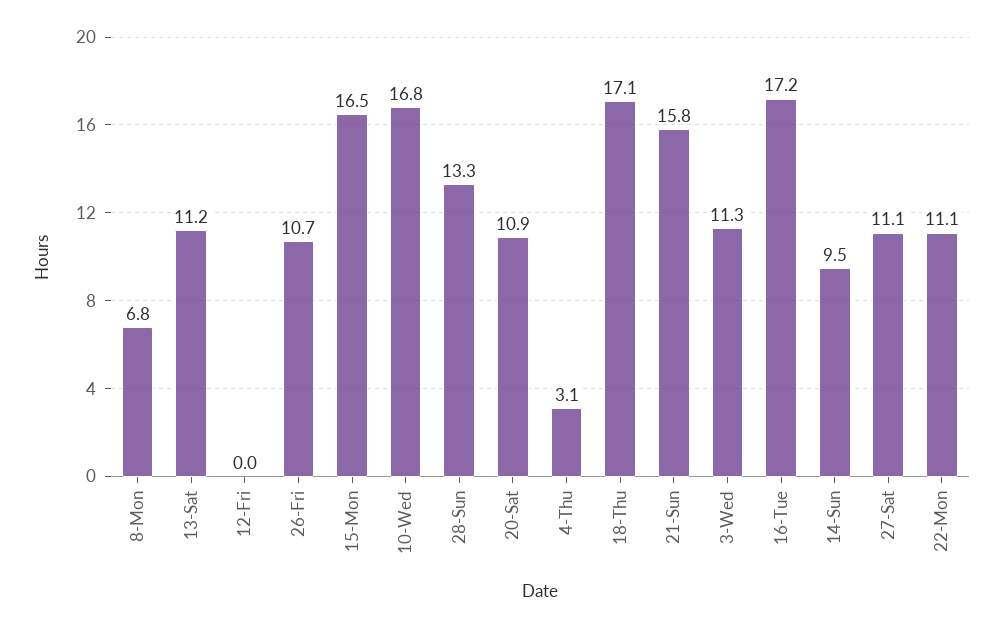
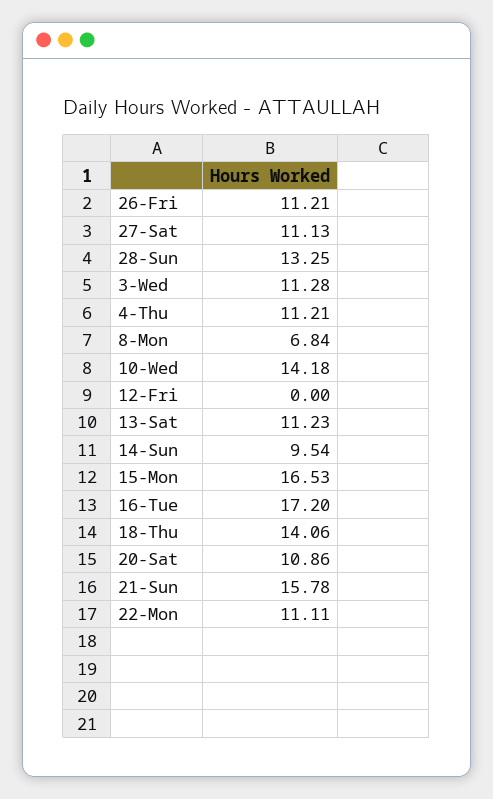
  {
    "8-Mon": 6.84,
    "13-Sat": 11.23,
    "12-Fri": 0,
-   "26-Fri": 10.7,
+   "26-Fri": 11.21,
    "15-Mon": 16.53,
-   "10-Wed": 16.8,
+   "10-Wed": 14.18,
    "28-Sun": 13.25,
    "20-Sat": 10.86,
-   "4-Thu": 3.1,
+   "4-Thu": 11.21,
-   "18-Thu": 17.1,
+   "18-Thu": 14.06,
    "21-Sun": 15.78,
    "3-Wed": 11.28,
    "16-Tue": 17.2,
    "14-Sun": 9.54,
    "27-Sat": 11.13,
    "22-Mon": 11.11
  }

